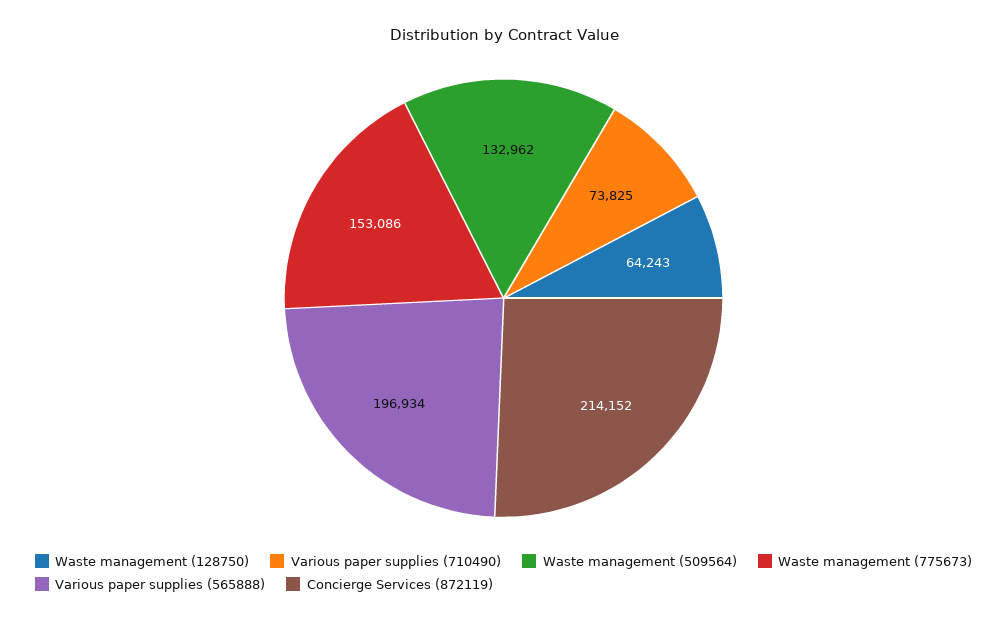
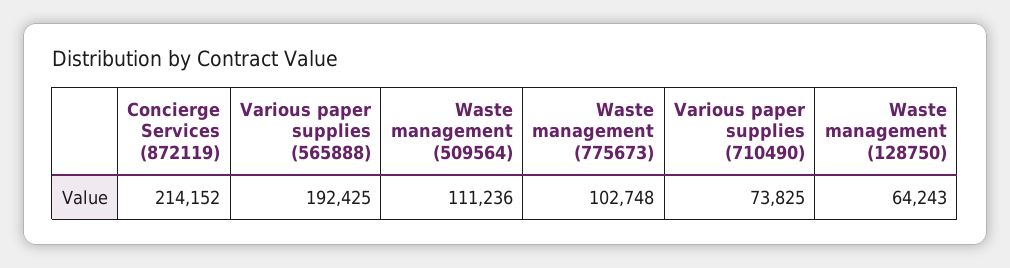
  {
    "Waste management (128750)": 64243,
    "Various paper supplies (710490)": 73825,
-   "Waste management (509564)": 132962,
+   "Waste management (509564)": 111236,
-   "Waste management (775673)": 153086,
+   "Waste management (775673)": 102748,
-   "Various paper supplies (565888)": 196934,
+   "Various paper supplies (565888)": 192425,
    "Concierge Services (872119)": 214152
  }

